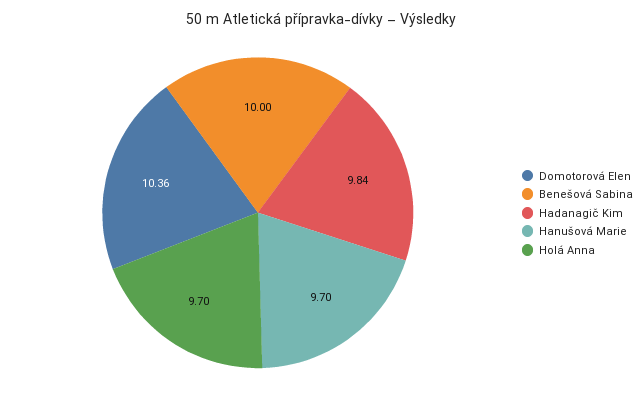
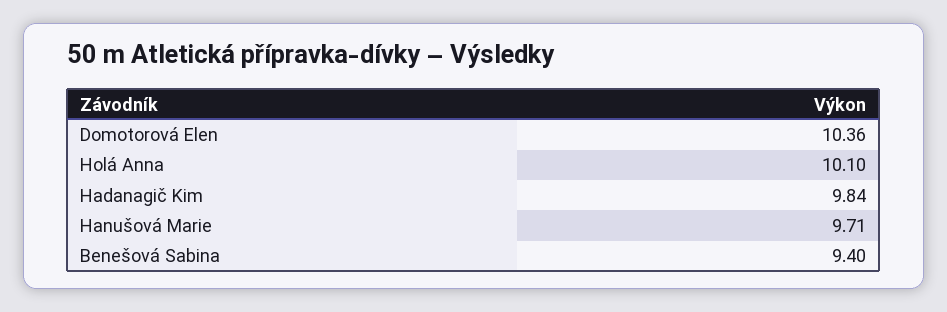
  {
    "Domotorová Elen": 10.36,
-   "Benešová Sabina": 10,
+   "Benešová Sabina": 9.4,
    "Hadanagič Kim": 9.84,
-   "Hanušová Marie": 9.7,
+   "Hanušová Marie": 9.71,
-   "Holá Anna": 9.7
+   "Holá Anna": 10.1
  }

